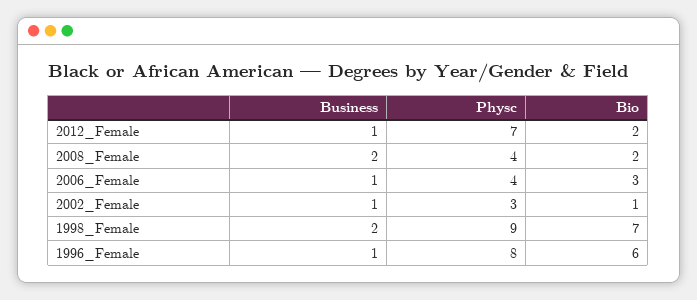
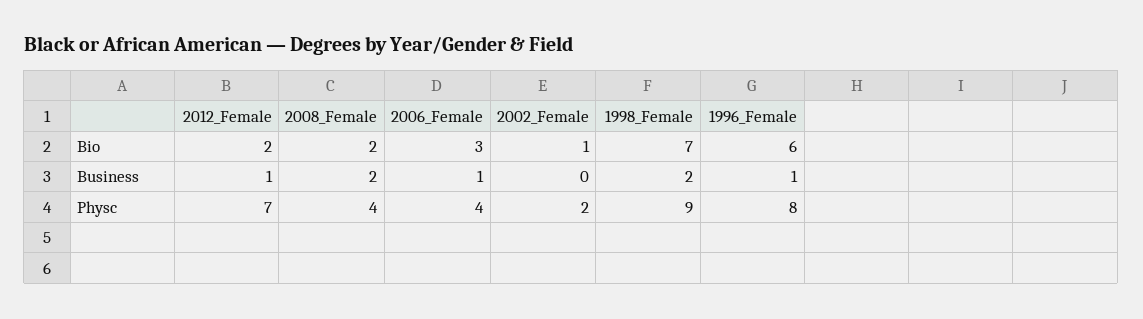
  {
    "Business": {
      "2012_Female": 1,
      "2008_Female": 2,
      "2006_Female": 1,
-     "2002_Female": 1,
+     "2002_Female": 0,
      "1998_Female": 2,
      "1996_Female": 1
    },
    "Physc": {
      "2012_Female": 7,
      "2008_Female": 4,
      "2006_Female": 4,
-     "2002_Female": 3,
+     "2002_Female": 2,
      "1998_Female": 9,
      "1996_Female": 8
    },
    "Bio": {
      "2012_Female": 2,
      "2008_Female": 2,
      "2006_Female": 3,
      "2002_Female": 1,
      "1998_Female": 7,
      "1996_Female": 6
    }
  }

